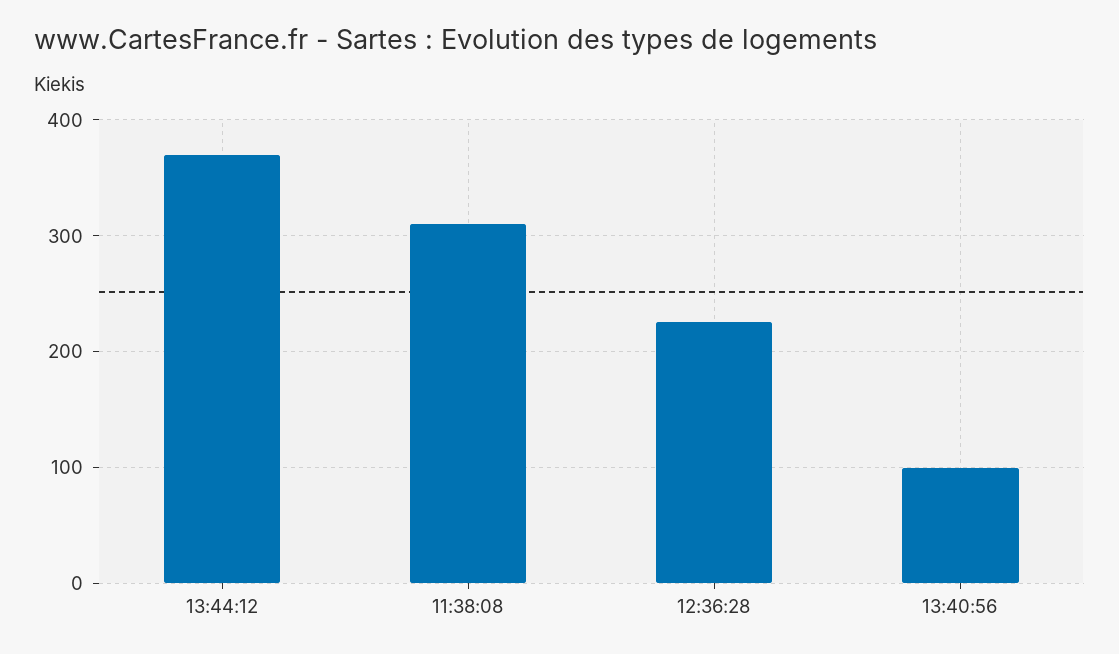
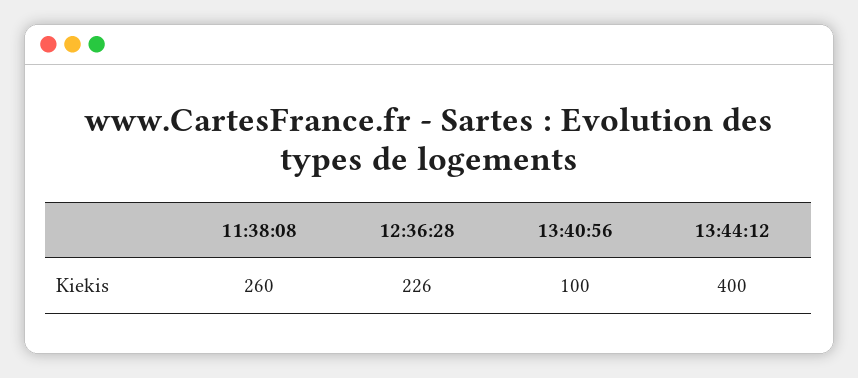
  {
-   "13:44:12": 370,
+   "13:44:12": 400,
-   "11:38:08": 310,
+   "11:38:08": 260,
    "12:36:28": 226,
    "13:40:56": 100
  }

